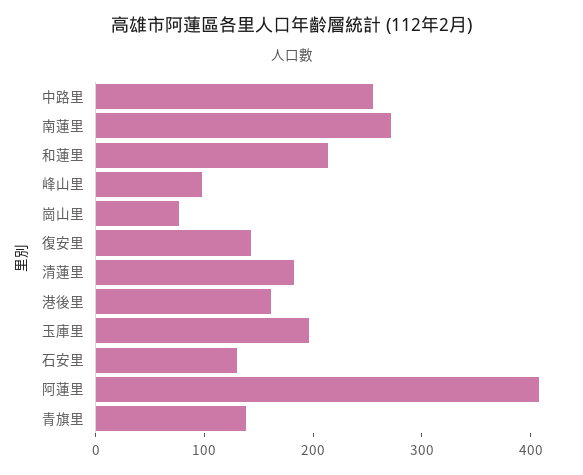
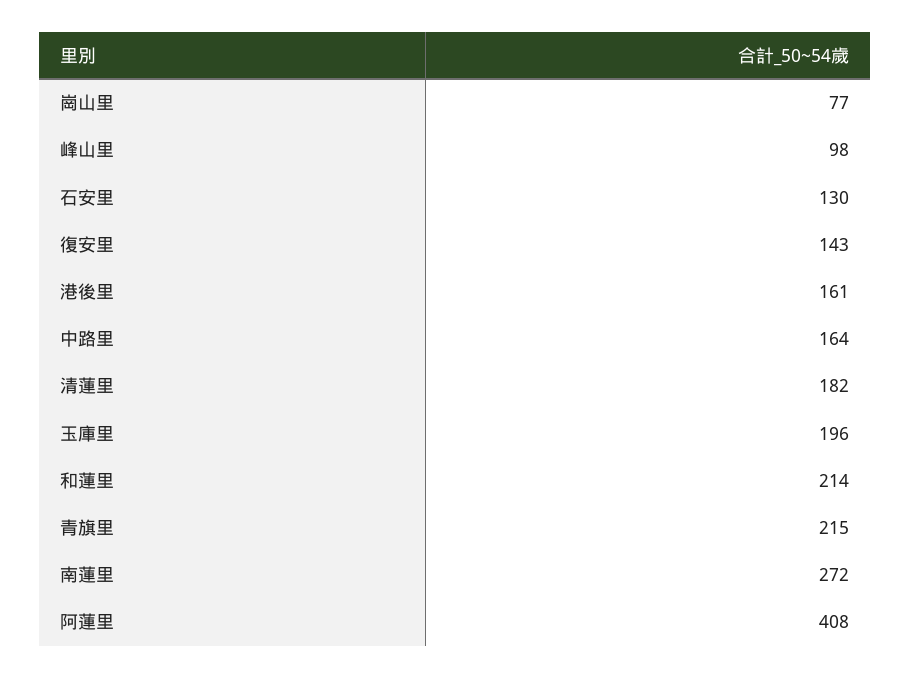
  {
-   "中路里": 260,
+   "中路里": 164,
    "南蓮里": 272,
    "和蓮里": 214,
    "峰山里": 98,
    "崗山里": 77,
    "復安里": 143,
    "清蓮里": 182,
    "港後里": 161,
    "玉庫里": 196,
    "石安里": 130,
    "阿蓮里": 408,
-   "青旗里": 140
+   "青旗里": 215
  }

